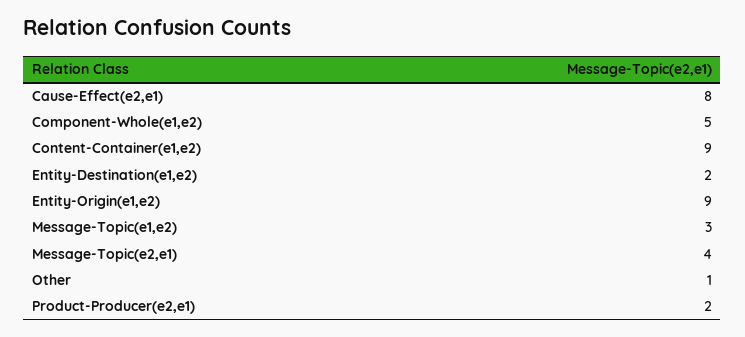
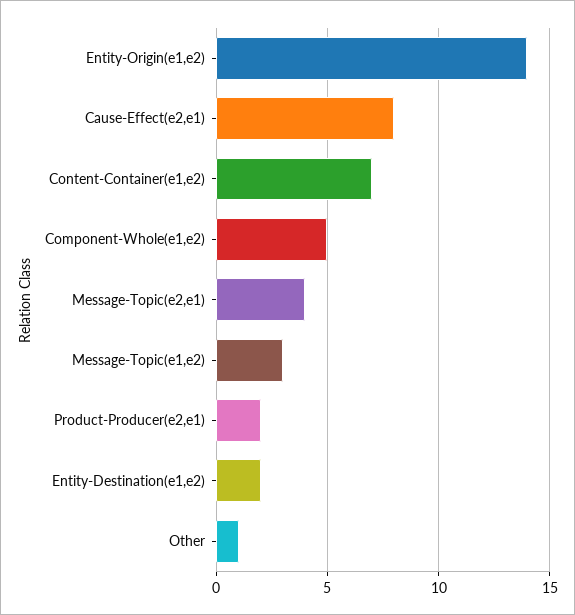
  {
    "Cause-Effect(e2,e1)": 8,
    "Component-Whole(e1,e2)": 5,
-   "Content-Container(e1,e2)": 9,
+   "Content-Container(e1,e2)": 7,
    "Entity-Destination(e1,e2)": 2,
-   "Entity-Origin(e1,e2)": 9,
+   "Entity-Origin(e1,e2)": 14,
    "Message-Topic(e1,e2)": 3,
    "Message-Topic(e2,e1)": 4,
    "Other": 1,
    "Product-Producer(e2,e1)": 2
  }

